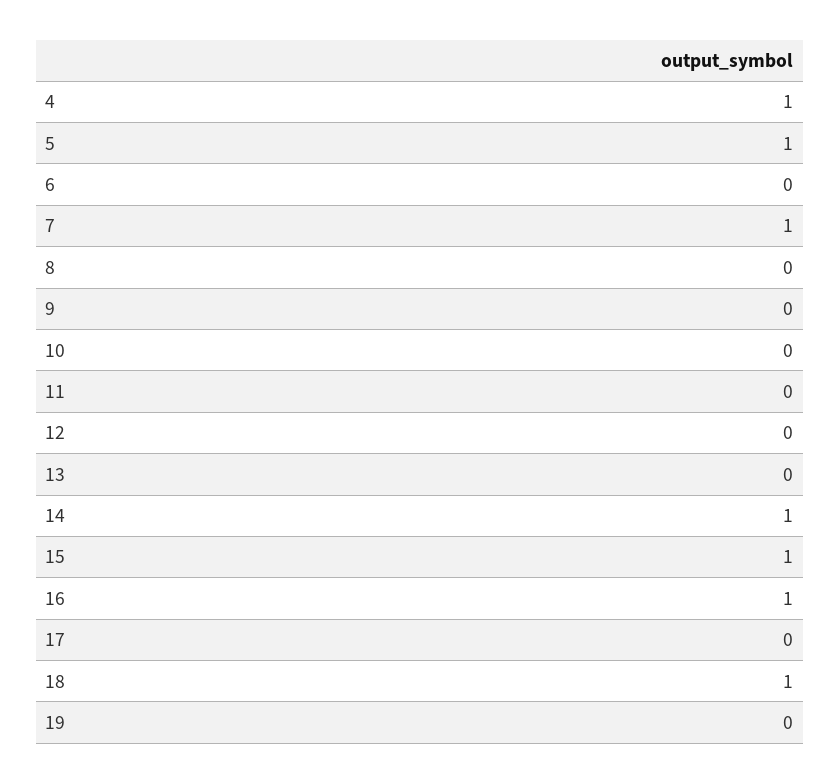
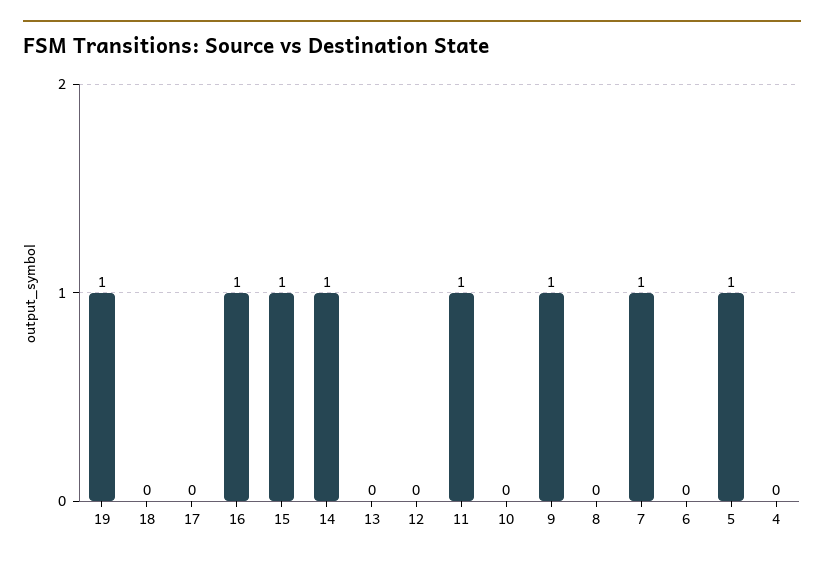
  {
-   "4": 1,
+   "4": 0,
    "5": 1,
    "6": 0,
    "7": 1,
    "8": 0,
-   "9": 0,
+   "9": 1,
    "10": 0,
-   "11": 0,
+   "11": 1,
    "12": 0,
    "13": 0,
    "14": 1,
    "15": 1,
    "16": 1,
    "17": 0,
-   "18": 1,
+   "18": 0,
-   "19": 0
+   "19": 1
  }

